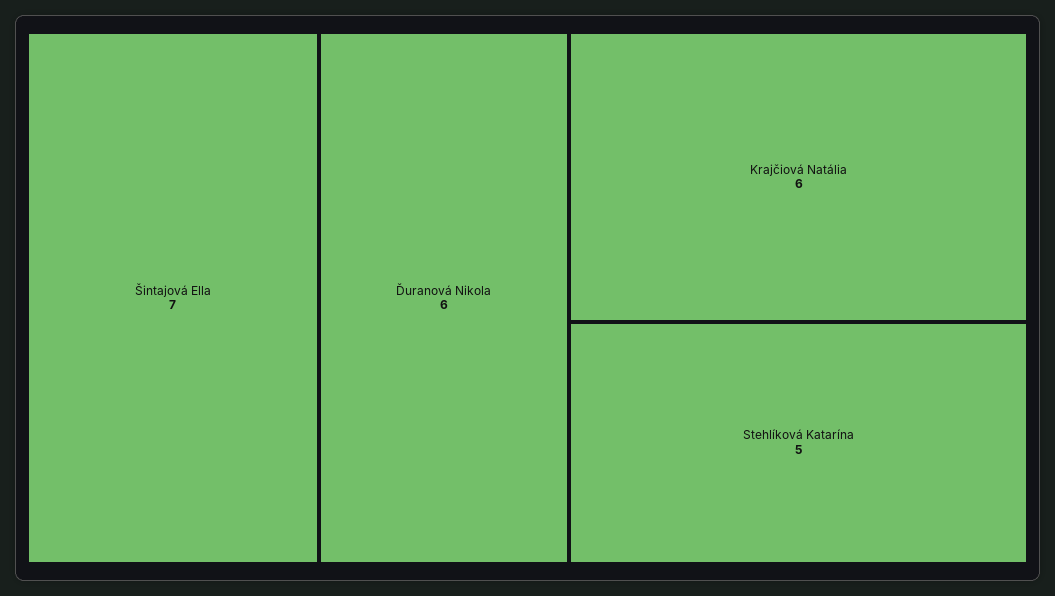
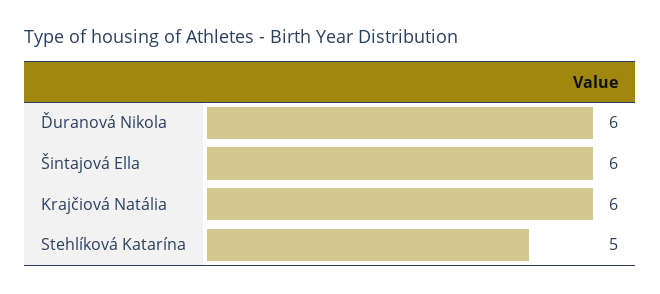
  {
-   "Šintajová Ella": 7,
+   "Šintajová Ella": 6,
    "Ďuranová Nikola": 6,
    "Krajčiová Natália": 6,
    "Stehlíková Katarína": 5
  }

